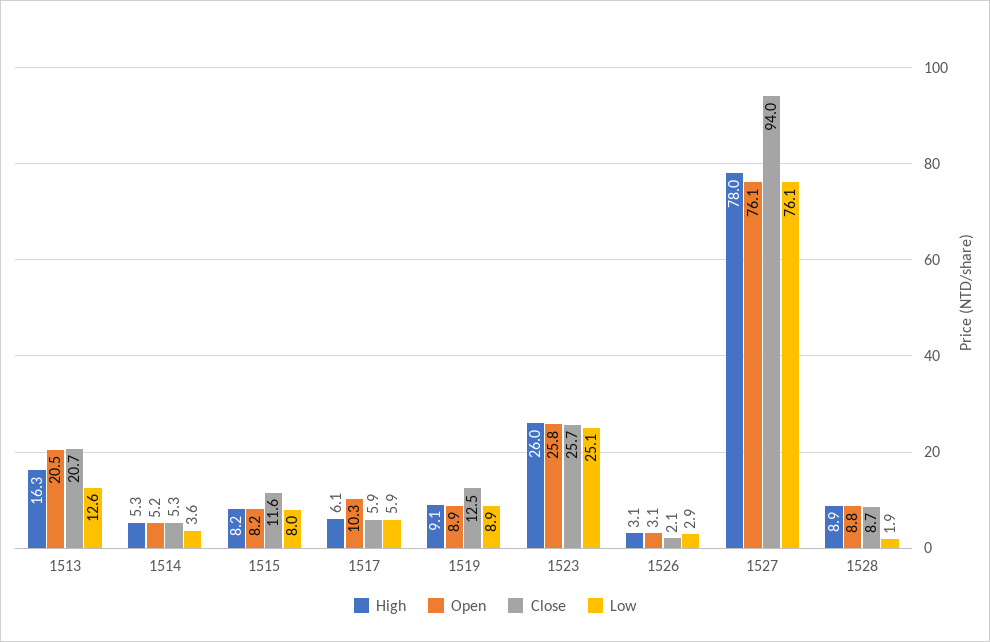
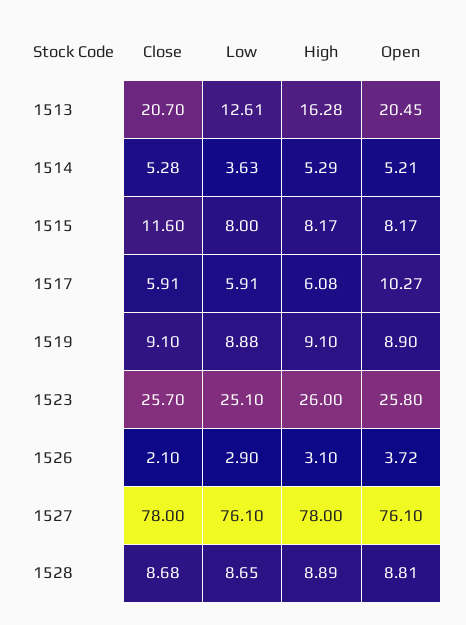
  {
    "High": {
      "1513": 16.28,
      "1514": 5.29,
      "1515": 8.17,
      "1517": 6.08,
      "1519": 9.1,
      "1523": 26,
      "1526": 3.1,
      "1527": 78,
      "1528": 8.89
    },
    "Open": {
      "1513": 20.45,
      "1514": 5.21,
      "1515": 8.17,
      "1517": 10.27,
      "1519": 8.9,
      "1523": 25.8,
-     "1526": 3.1,
+     "1526": 3.72,
      "1527": 76.1,
      "1528": 8.81
    },
    "Close": {
      "1513": 20.7,
      "1514": 5.28,
      "1515": 11.6,
      "1517": 5.91,
-     "1519": 12.5,
+     "1519": 9.1,
      "1523": 25.7,
      "1526": 2.1,
-     "1527": 94,
+     "1527": 78,
      "1528": 8.68
    },
    "Low": {
      "1513": 12.61,
      "1514": 3.63,
      "1515": 8,
      "1517": 5.91,
      "1519": 8.88,
      "1523": 25.1,
      "1526": 2.9,
      "1527": 76.1,
-     "1528": 1.9
+     "1528": 8.65
    }
  }

